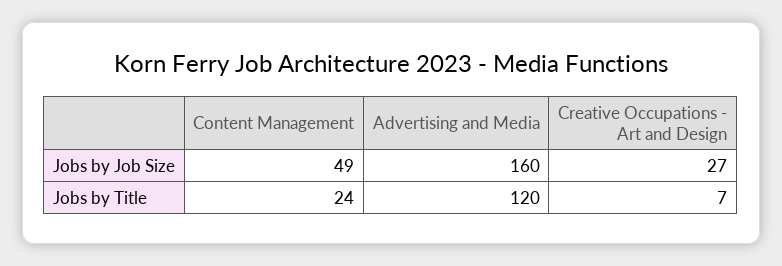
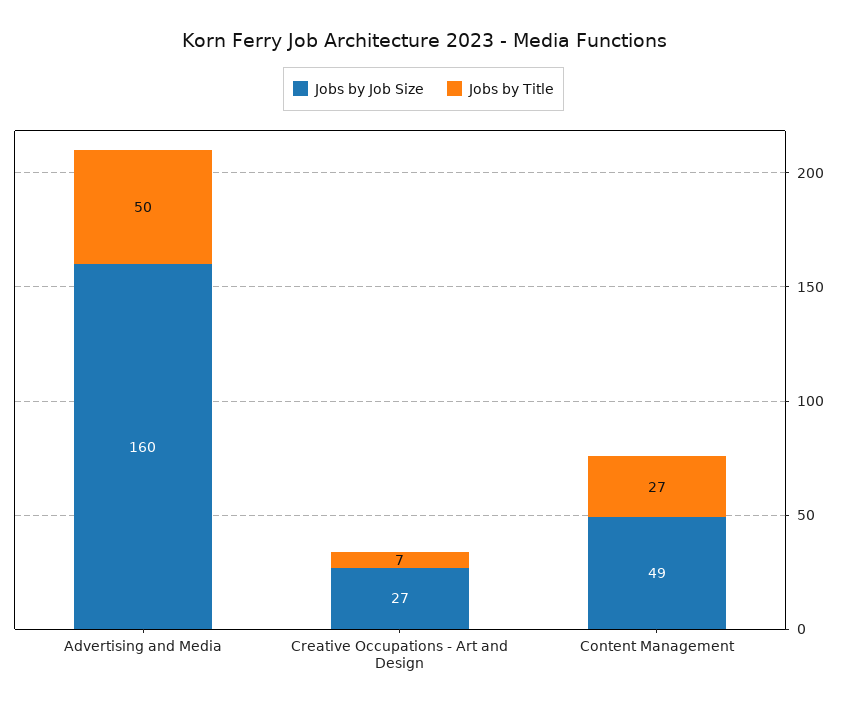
  {
    "Jobs by Job Size": {
      "Content Management": 49,
      "Advertising and Media": 160,
      "Creative Occupations - Art and Design": 27
    },
    "Jobs by Title": {
-     "Content Management": 24,
+     "Content Management": 27,
-     "Advertising and Media": 120,
+     "Advertising and Media": 50,
      "Creative Occupations - Art and Design": 7
    }
  }

